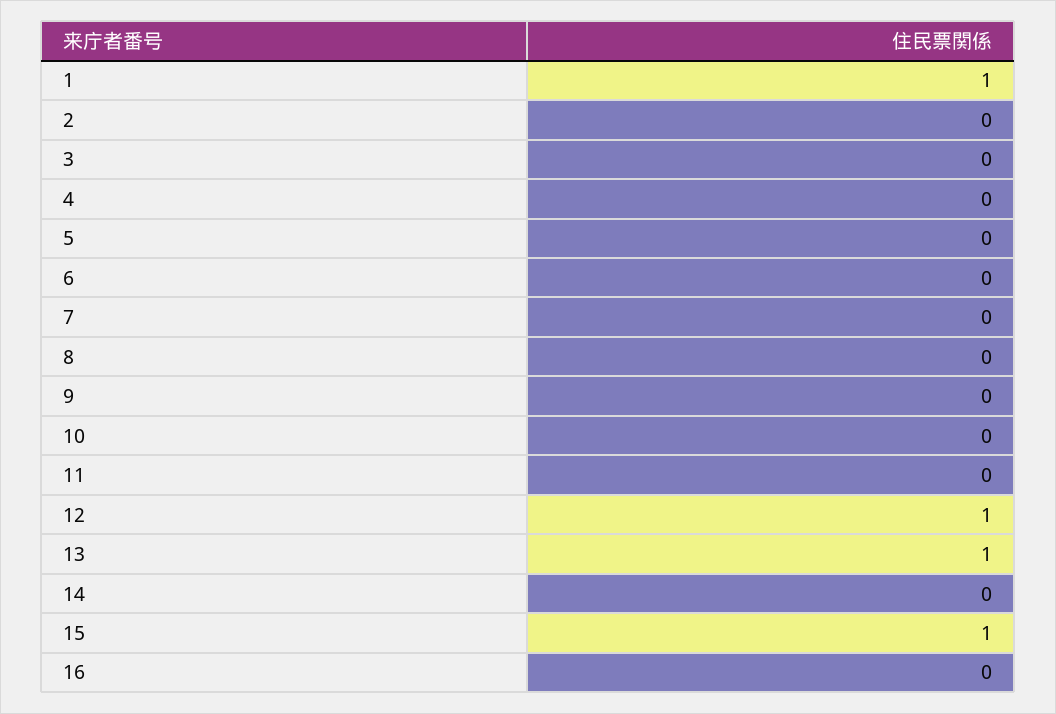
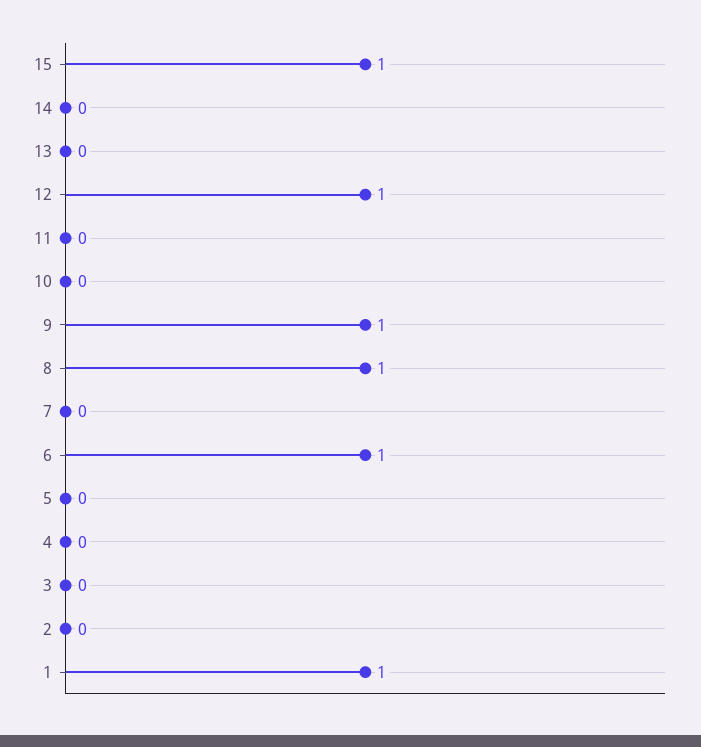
  {
    "1": 1,
    "2": 0,
    "3": 0,
    "4": 0,
    "5": 0,
-   "6": 0,
+   "6": 1,
    "7": 0,
-   "8": 0,
+   "8": 1,
-   "9": 0,
+   "9": 1,
    "10": 0,
    "11": 0,
    "12": 1,
-   "13": 1,
+   "13": 0,
    "14": 0,
-   "15": 1,
+   "15": 1
-   "16": 0
  }

